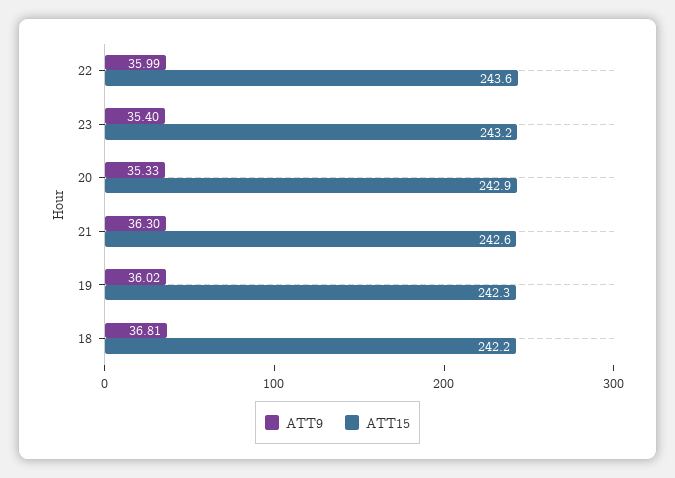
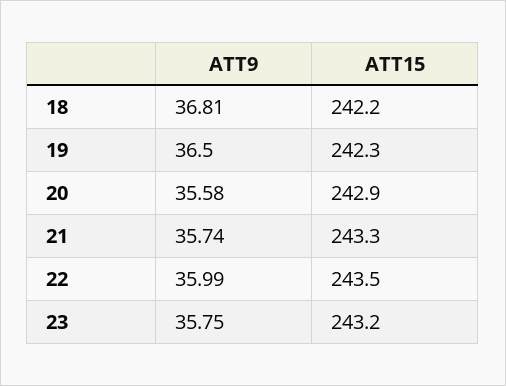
  {
    "ATT9": {
      "22": 35.99,
-     "23": 35.4,
+     "23": 35.75,
-     "20": 35.33,
+     "20": 35.58,
-     "21": 36.3,
+     "21": 35.74,
-     "19": 36.02,
+     "19": 36.5,
      "18": 36.81
    },
    "ATT15": {
-     "22": 243.6,
+     "22": 243.5,
      "23": 243.2,
      "20": 242.9,
-     "21": 242.6,
+     "21": 243.3,
      "19": 242.3,
      "18": 242.2
    }
  }

